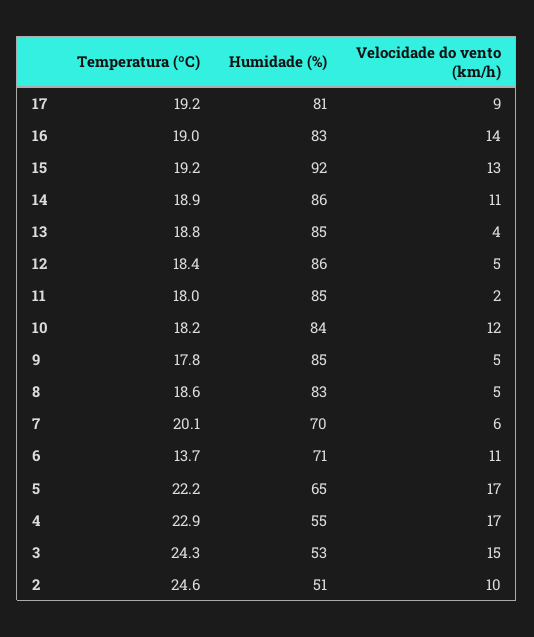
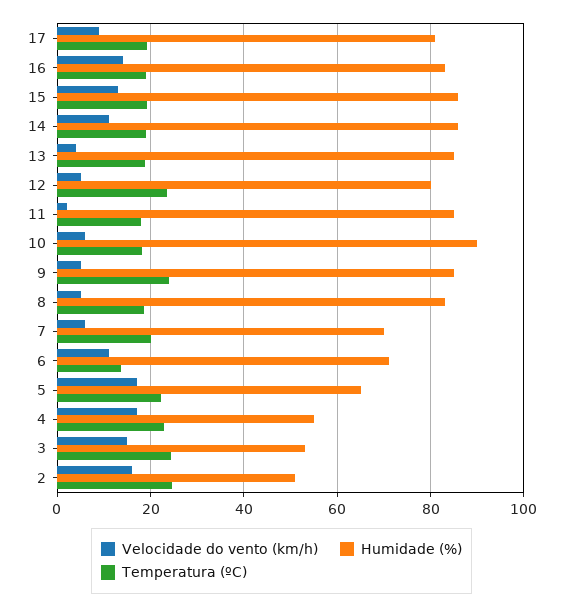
  {
    "Temperatura (ºC)": {
      "17": 19.2,
      "16": 19,
      "15": 19.2,
      "14": 18.9,
      "13": 18.8,
-     "12": 18.4,
+     "12": 24,
      "11": 18,
      "10": 18.2,
-     "9": 17.8,
+     "9": 24,
      "8": 18.6,
      "7": 20.1,
      "6": 13.7,
      "5": 22.2,
      "4": 22.9,
      "3": 24.3,
      "2": 24.6
    },
    "Humidade (%)": {
      "17": 81,
      "16": 83,
-     "15": 92,
+     "15": 86,
      "14": 86,
      "13": 85,
-     "12": 86,
+     "12": 80,
      "11": 85,
-     "10": 84,
+     "10": 90,
      "9": 85,
      "8": 83,
      "7": 70,
      "6": 71,
      "5": 65,
      "4": 55,
      "3": 53,
      "2": 51
    },
    "Velocidade do vento (km/h)": {
      "17": 9,
      "16": 14,
      "15": 13,
      "14": 11,
      "13": 4,
      "12": 5,
      "11": 2,
-     "10": 12,
+     "10": 6,
      "9": 5,
      "8": 5,
      "7": 6,
      "6": 11,
      "5": 17,
      "4": 17,
      "3": 15,
-     "2": 10
+     "2": 16
    }
  }

